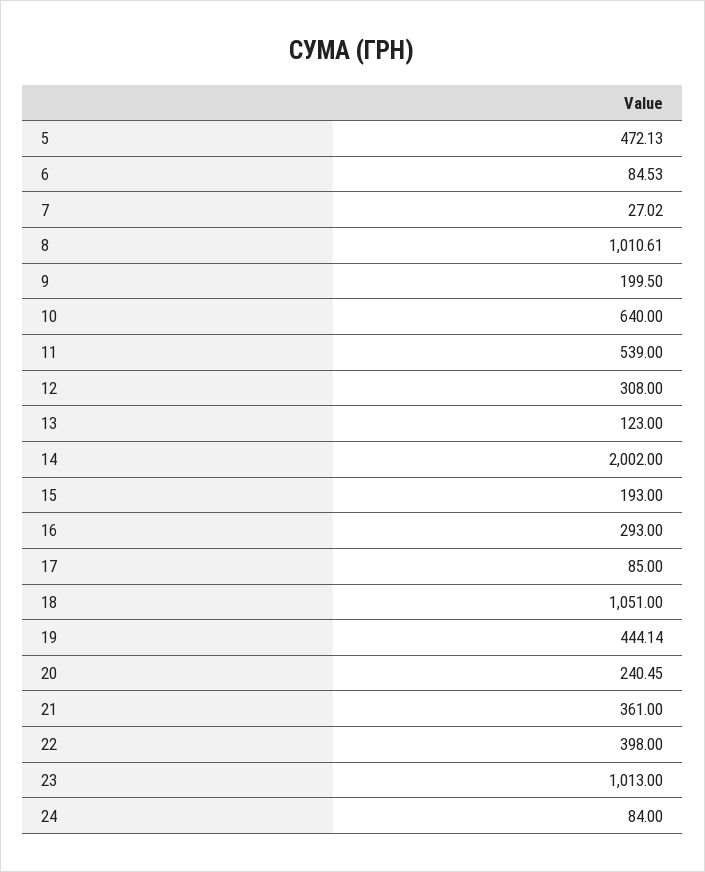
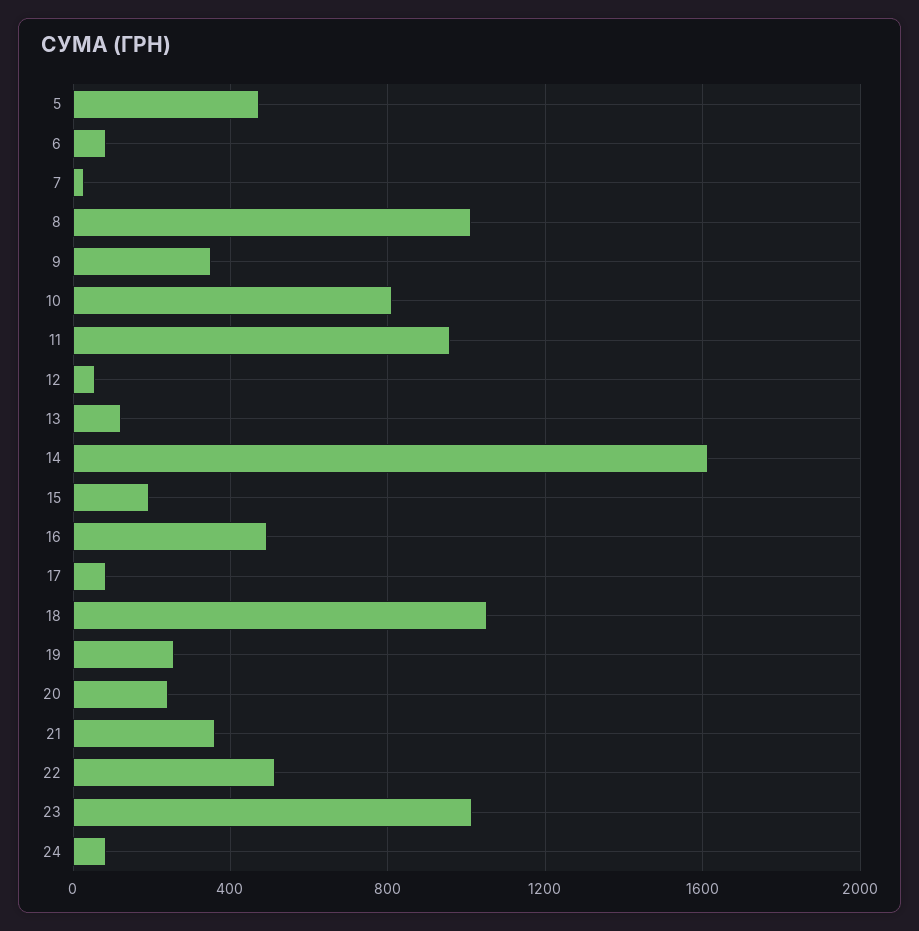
  {
    "5": 472.13,
    "6": 84.53,
    "7": 27.02,
    "8": 1010.61,
-   "9": 199.5,
+   "9": 350,
-   "10": 640,
+   "10": 800,
-   "11": 539,
+   "11": 950,
-   "12": 308,
+   "12": 50,
    "13": 123,
-   "14": 2002,
+   "14": 1600,
    "15": 193,
-   "16": 293,
+   "16": 500,
    "17": 85,
    "18": 1051,
-   "19": 444.14,
+   "19": 250,
    "20": 240.45,
    "21": 361,
-   "22": 398,
+   "22": 500,
    "23": 1013,
    "24": 84
  }

